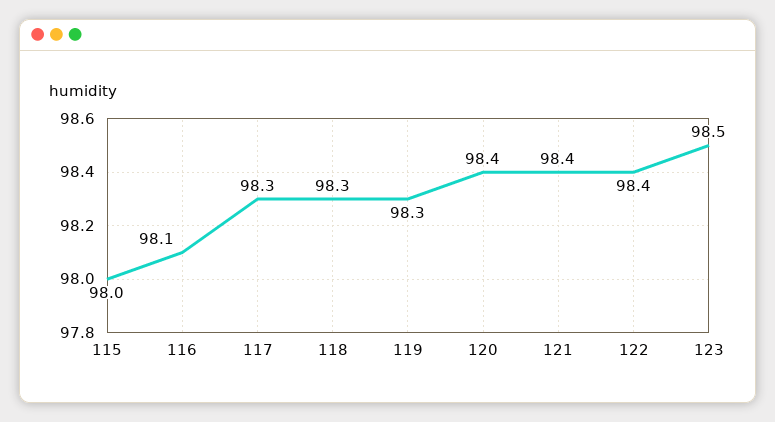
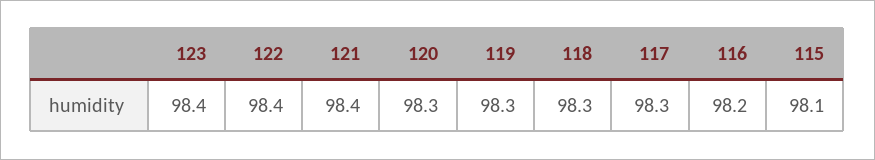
  {
-   "115": 98,
+   "115": 98.1,
-   "116": 98.1,
+   "116": 98.2,
    "117": 98.3,
    "118": 98.3,
    "119": 98.3,
-   "120": 98.4,
+   "120": 98.3,
    "121": 98.4,
    "122": 98.4,
-   "123": 98.5
+   "123": 98.4
  }

